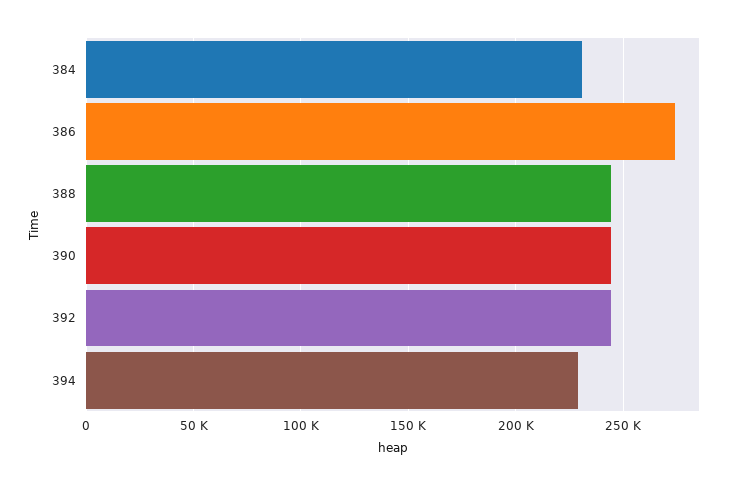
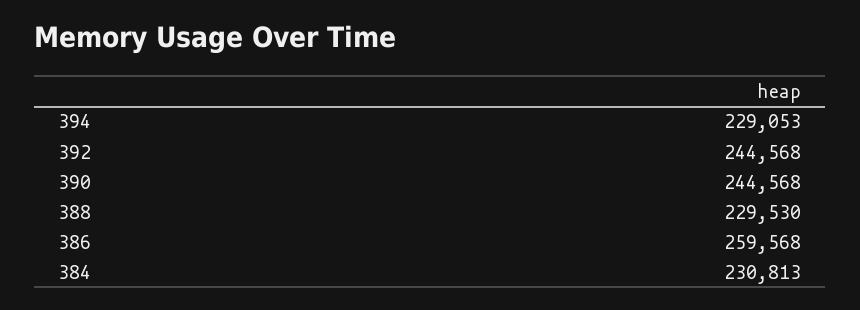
  {
    "384": 230813,
-   "386": 275000,
+   "386": 259568,
-   "388": 245000,
+   "388": 229530,
    "390": 244568,
    "392": 244568,
    "394": 229053
  }

